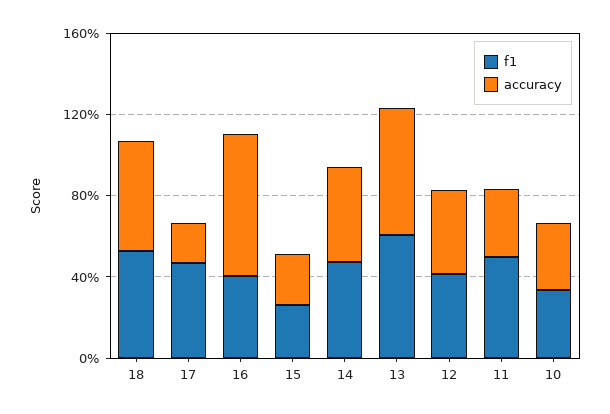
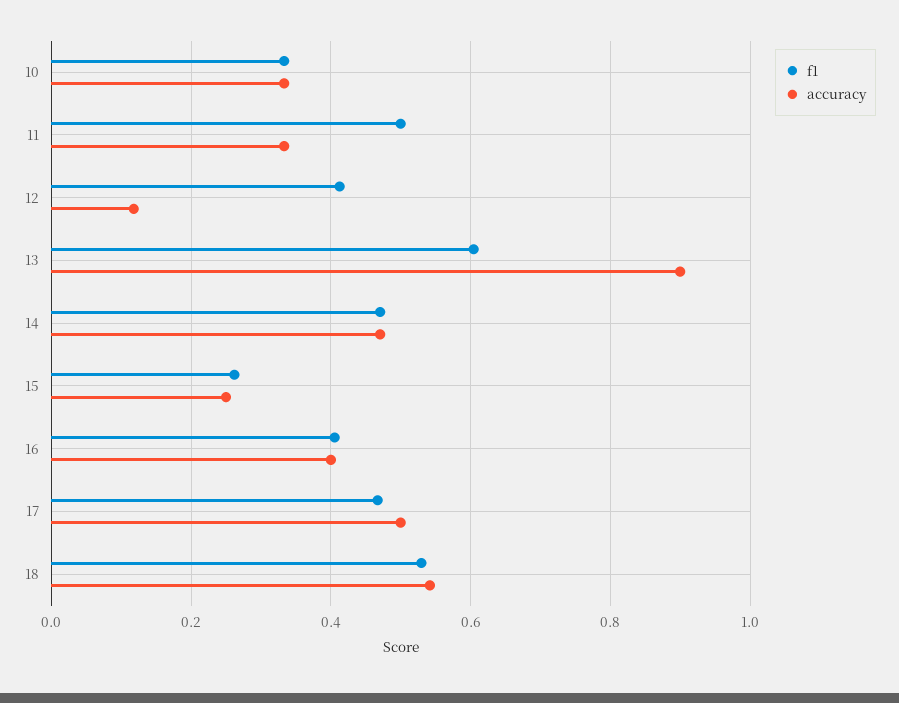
  {
    "f1": {
      "18": 0.52,
      "17": 0.46,
      "16": 0.4,
      "15": 0.26,
      "14": 0.48,
      "13": 0.6,
      "12": 0.42,
      "11": 0.5,
      "10": 0.34
    },
    "accuracy": {
      "18": 0.54,
-     "17": 0.2,
+     "17": 0.5,
-     "16": 0.7,
+     "16": 0.4,
      "15": 0.26,
      "14": 0.48,
-     "13": 0.6,
+     "13": 0.9,
-     "12": 0.4,
+     "12": 0.12,
      "11": 0.34,
      "10": 0.34
    }
  }

